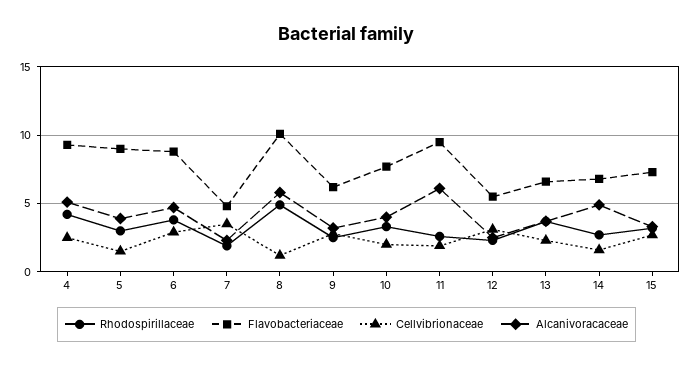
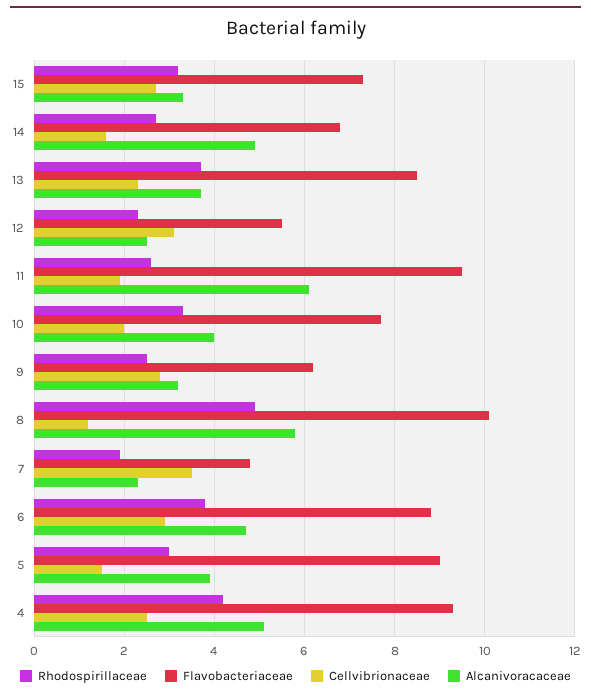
  {
    "Rhodospirillaceae": {
      "4": 4,
      "5": 3,
      "6": 4,
      "7": 2,
      "8": 5,
      "9": 2.5,
      "10": 3.5,
      "11": 2.5,
      "12": 2.5,
      "13": 3.5,
      "14": 2.5,
      "15": 3
    },
    "Flavobacteriaceae": {
      "4": 9.5,
      "5": 9,
      "6": 9,
      "7": 5,
      "8": 10,
      "9": 6,
      "10": 7.5,
      "11": 9.5,
      "12": 5.5,
-     "13": 6.5,
+     "13": 8.5,
      "14": 7,
      "15": 7.5
    },
    "Cellvibrionaceae": {
      "4": 2.5,
      "5": 1.5,
      "6": 3,
      "7": 3.5,
      "8": 1,
      "9": 3,
      "10": 2,
      "11": 2,
      "12": 3,
      "13": 2.5,
      "14": 1.5,
      "15": 2.5
    },
    "Alcanivoracaceae": {
      "4": 5,
      "5": 4,
      "6": 4.5,
      "7": 2.5,
      "8": 6,
      "9": 3,
      "10": 4,
      "11": 6,
      "12": 2.5,
      "13": 3.5,
      "14": 5,
      "15": 3.5
    }
  }

